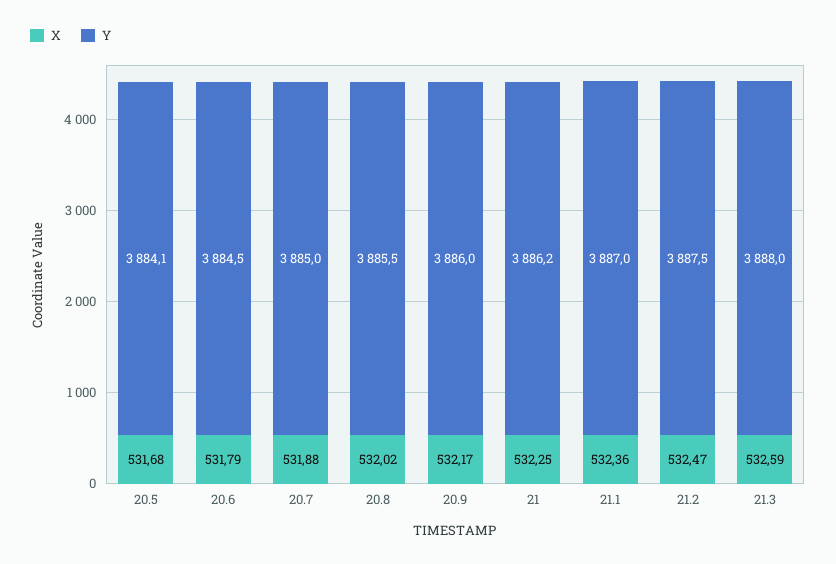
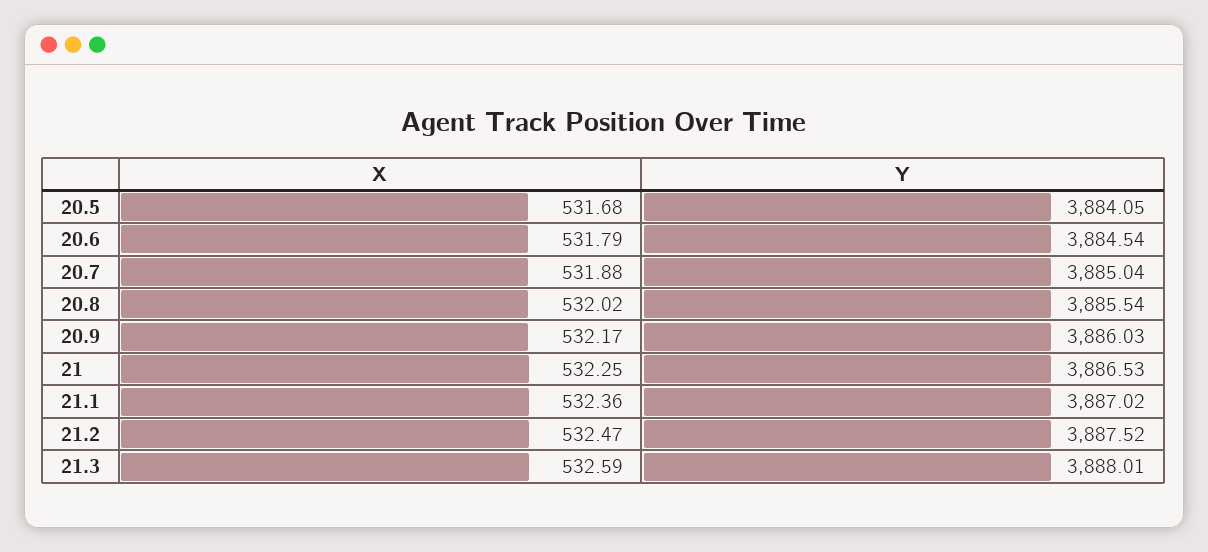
  {
    "X": {
      "20.5": 531.68,
      "20.6": 531.79,
      "20.7": 531.88,
      "20.8": 532.02,
      "20.9": 532.17,
      "21": 532.25,
      "21.1": 532.36,
      "21.2": 532.47,
      "21.3": 532.59
    },
    "Y": {
      "20.5": 3884.05,
      "20.6": 3884.54,
      "20.7": 3885.04,
      "20.8": 3885.54,
      "20.9": 3886.03,
-     "21": 3886.2,
+     "21": 3886.53,
      "21.1": 3887.02,
      "21.2": 3887.52,
      "21.3": 3888.01
    }
  }

